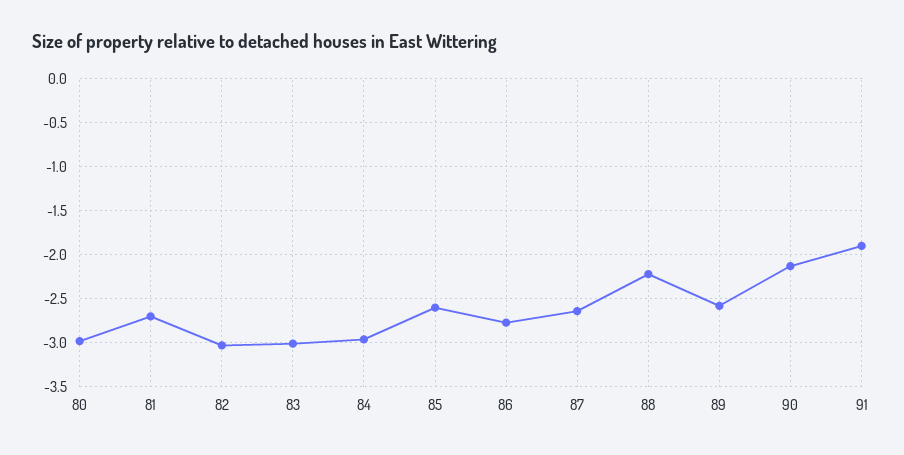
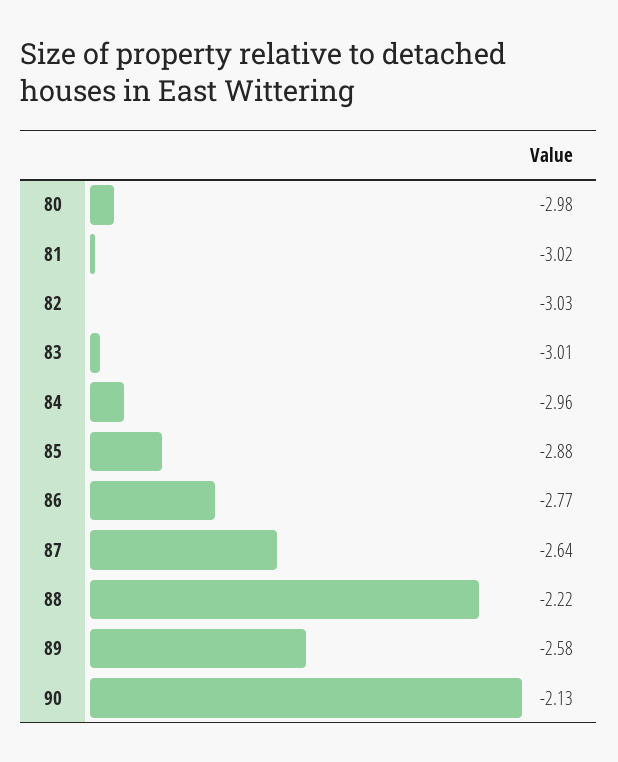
  {
    "80": -2.98,
-   "81": -2.7,
+   "81": -3.02,
    "82": -3.03,
    "83": -3.01,
    "84": -2.96,
-   "85": -2.6,
+   "85": -2.88,
    "86": -2.77,
    "87": -2.64,
    "88": -2.22,
    "89": -2.58,
-   "90": -2.13,
+   "90": -2.13
-   "91": -1.9
  }

